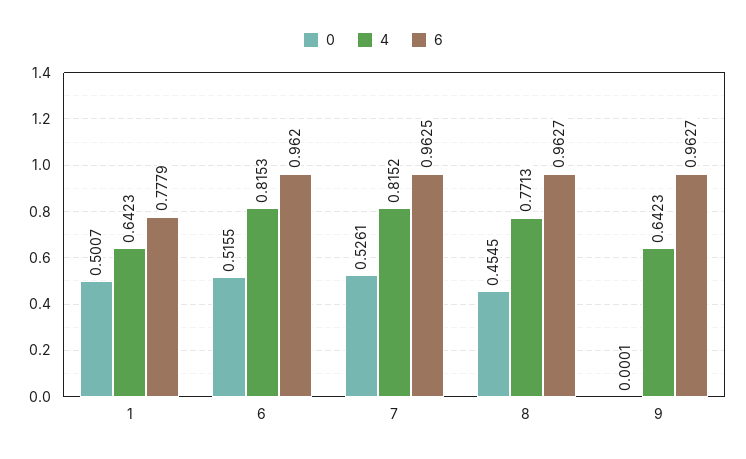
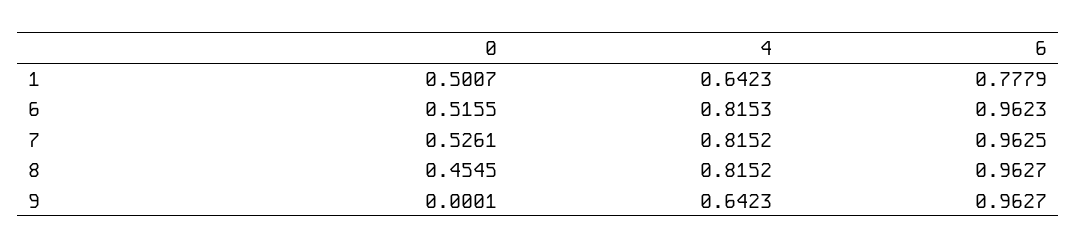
  {
    "0": {
      "1": 0.5007,
      "6": 0.5155,
      "7": 0.5261,
      "8": 0.4545,
      "9": 0.0001
    },
    "4": {
      "1": 0.6423,
      "6": 0.8153,
      "7": 0.8152,
-     "8": 0.7713,
+     "8": 0.8152,
      "9": 0.6423
    },
    "6": {
      "1": 0.7779,
-     "6": 0.962,
+     "6": 0.9623,
      "7": 0.9625,
      "8": 0.9627,
      "9": 0.9627
    }
  }

